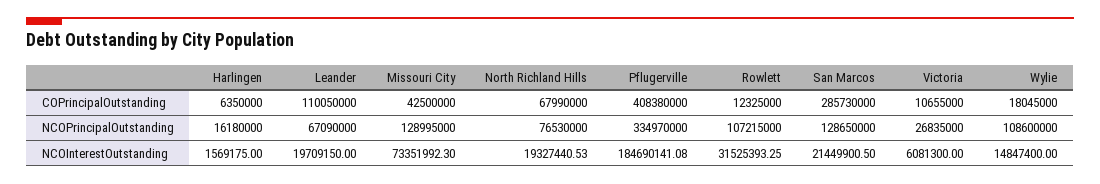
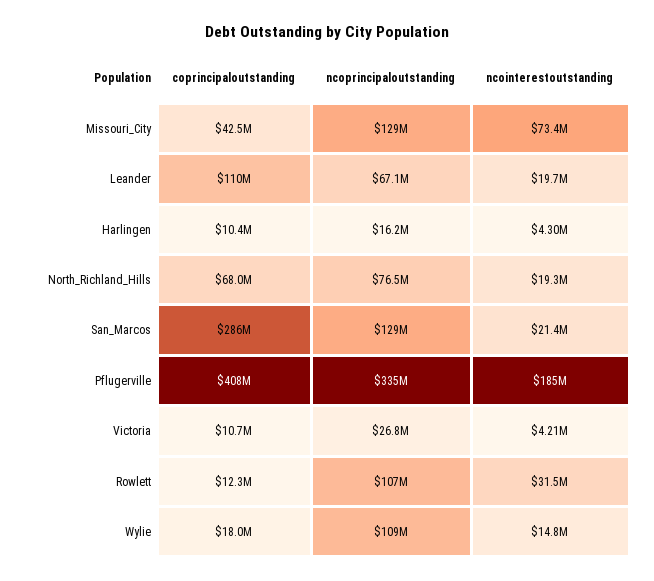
  {
    "Harlingen": {
-     "COPrincipalOutstanding": 6350000,
+     "COPrincipalOutstanding": 10400000,
      "NCOPrincipalOutstanding": 16180000,
-     "NCOInterestOutstanding": 1569175
+     "NCOInterestOutstanding": 4300000
    },
    "Leander": {
      "COPrincipalOutstanding": 110050000,
      "NCOPrincipalOutstanding": 67090000,
      "NCOInterestOutstanding": 19709150
    },
    "Missouri City": {
      "COPrincipalOutstanding": 42500000,
      "NCOPrincipalOutstanding": 128995000,
      "NCOInterestOutstanding": 73351992.3
    },
    "North Richland Hills": {
      "COPrincipalOutstanding": 67990000,
      "NCOPrincipalOutstanding": 76530000,
      "NCOInterestOutstanding": 19327440.53
    },
    "Pflugerville": {
      "COPrincipalOutstanding": 408380000,
      "NCOPrincipalOutstanding": 334970000,
      "NCOInterestOutstanding": 184690141.08
    },
    "Rowlett": {
      "COPrincipalOutstanding": 12325000,
      "NCOPrincipalOutstanding": 107215000,
      "NCOInterestOutstanding": 31525393.25
    },
    "San Marcos": {
      "COPrincipalOutstanding": 285730000,
      "NCOPrincipalOutstanding": 128650000,
      "NCOInterestOutstanding": 21449900.5
    },
    "Victoria": {
      "COPrincipalOutstanding": 10655000,
      "NCOPrincipalOutstanding": 26835000,
-     "NCOInterestOutstanding": 6081300
+     "NCOInterestOutstanding": 4210000
    },
    "Wylie": {
      "COPrincipalOutstanding": 18045000,
      "NCOPrincipalOutstanding": 108600000,
      "NCOInterestOutstanding": 14847400
    }
  }

